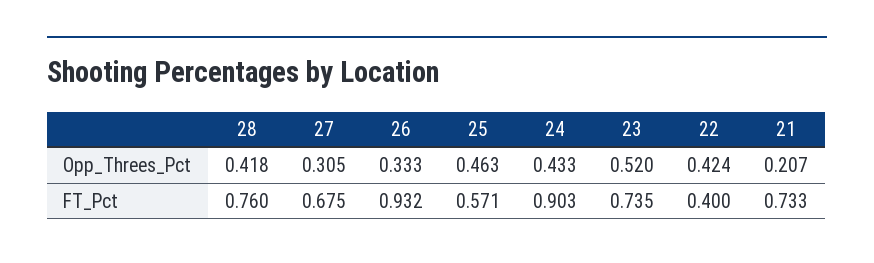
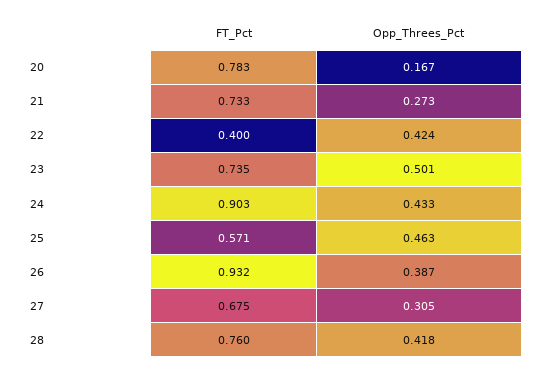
  {
    "28": {
      "Opp_Threes_Pct": 0.418,
      "FT_Pct": 0.76
    },
    "27": {
      "Opp_Threes_Pct": 0.305,
      "FT_Pct": 0.675
    },
    "26": {
-     "Opp_Threes_Pct": 0.333,
+     "Opp_Threes_Pct": 0.387,
      "FT_Pct": 0.932
    },
    "25": {
      "Opp_Threes_Pct": 0.463,
      "FT_Pct": 0.571
    },
    "24": {
      "Opp_Threes_Pct": 0.433,
      "FT_Pct": 0.903
    },
    "23": {
-     "Opp_Threes_Pct": 0.52,
+     "Opp_Threes_Pct": 0.501,
      "FT_Pct": 0.735
    },
    "22": {
      "Opp_Threes_Pct": 0.424,
      "FT_Pct": 0.4
    },
    "21": {
-     "Opp_Threes_Pct": 0.207,
+     "Opp_Threes_Pct": 0.273,
      "FT_Pct": 0.733
-   }
+   },
+   "20": {
+     "FT_Pct": 0.783,
+     "Opp_Threes_Pct": 0.167
+   }
  }

